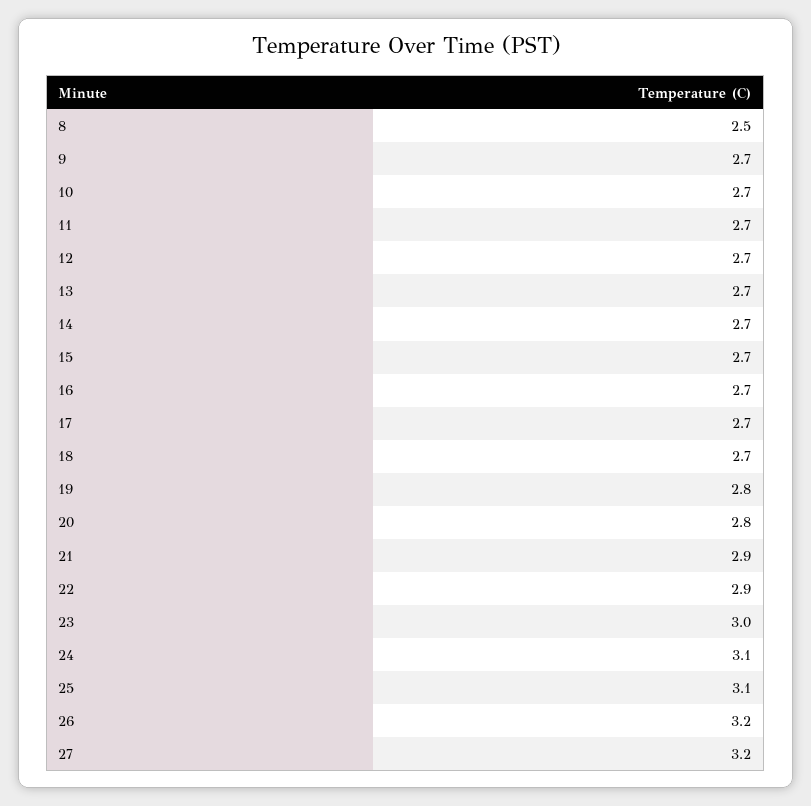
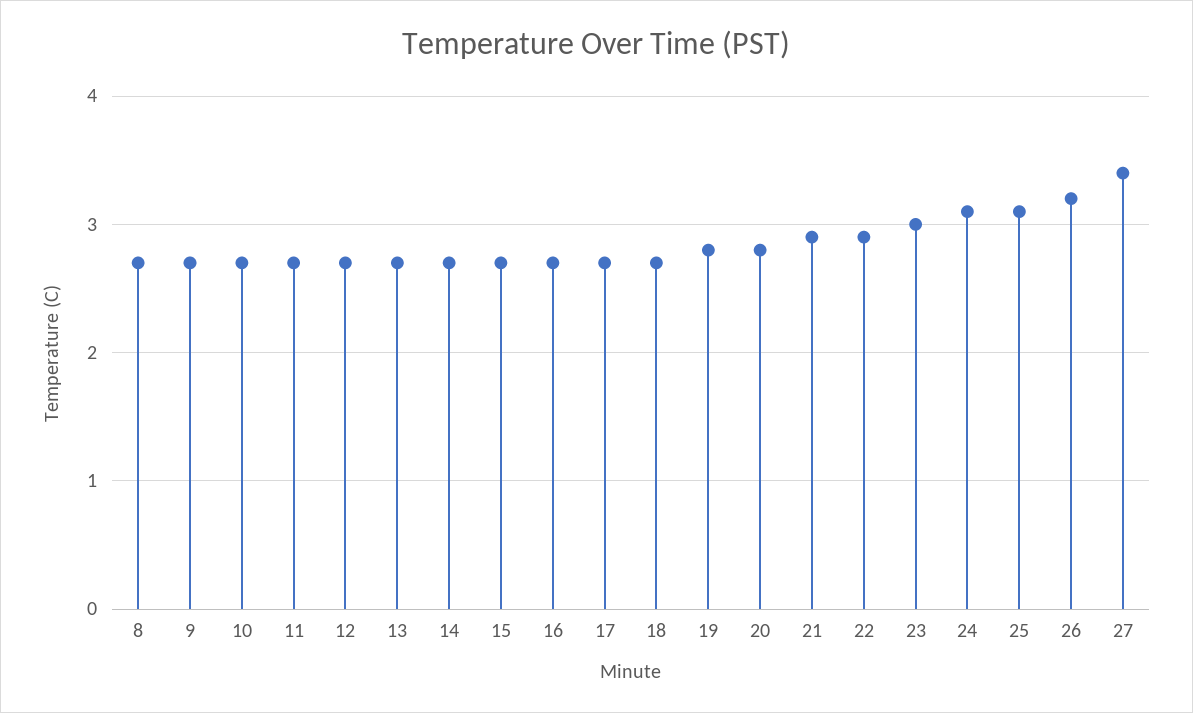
  {
-   "8": 2.5,
+   "8": 2.7,
    "9": 2.7,
    "10": 2.7,
    "11": 2.7,
    "12": 2.7,
    "13": 2.7,
    "14": 2.7,
    "15": 2.7,
    "16": 2.7,
    "17": 2.7,
    "18": 2.7,
    "19": 2.8,
    "20": 2.8,
    "21": 2.9,
    "22": 2.9,
    "23": 3,
    "24": 3.1,
    "25": 3.1,
    "26": 3.2,
-   "27": 3.2
+   "27": 3.4
  }

